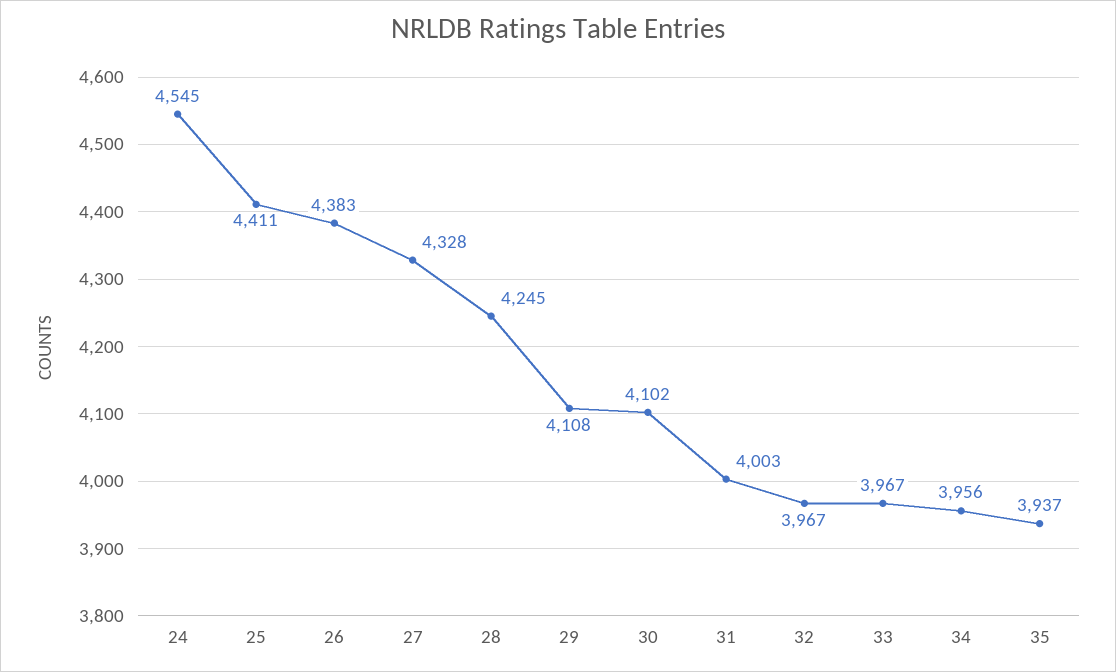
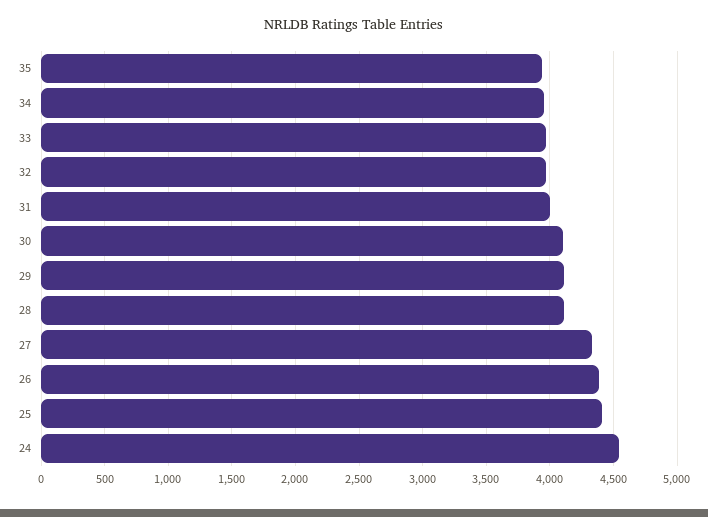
  {
    "24": 4545,
    "25": 4411,
    "26": 4383,
    "27": 4328,
-   "28": 4245,
+   "28": 4100,
    "29": 4108,
    "30": 4102,
    "31": 4003,
    "32": 3967,
    "33": 3967,
    "34": 3956,
    "35": 3937
  }

